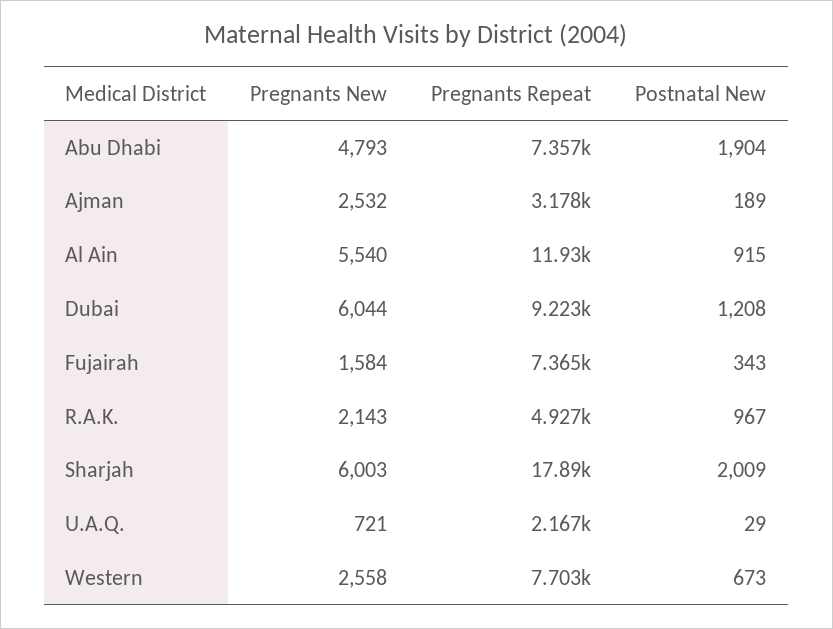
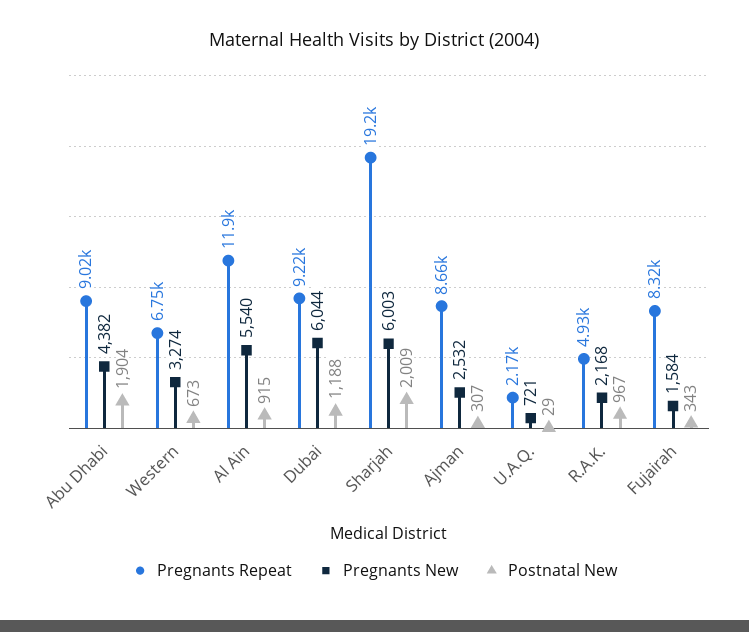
  {
    "Pregnants New": {
-     "Abu Dhabi": 4793,
+     "Abu Dhabi": 4382,
      "Ajman": 2532,
      "Al Ain": 5540,
      "Dubai": 6044,
      "Fujairah": 1584,
-     "R.A.K.": 2143,
+     "R.A.K.": 2168,
      "Sharjah": 6003,
      "U.A.Q.": 721,
-     "Western": 2558
+     "Western": 3274
    },
    "Pregnants Repeat": {
-     "Abu Dhabi": 7357,
+     "Abu Dhabi": 9020,
-     "Ajman": 3178,
+     "Ajman": 8660,
      "Al Ain": 11930,
      "Dubai": 9223,
-     "Fujairah": 7365,
+     "Fujairah": 8320,
      "R.A.K.": 4927,
-     "Sharjah": 17890,
+     "Sharjah": 19200,
      "U.A.Q.": 2167,
-     "Western": 7703
+     "Western": 6750
    },
    "Postnatal New": {
      "Abu Dhabi": 1904,
-     "Ajman": 189,
+     "Ajman": 307,
      "Al Ain": 915,
-     "Dubai": 1208,
+     "Dubai": 1188,
      "Fujairah": 343,
      "R.A.K.": 967,
      "Sharjah": 2009,
      "U.A.Q.": 29,
      "Western": 673
    }
  }

